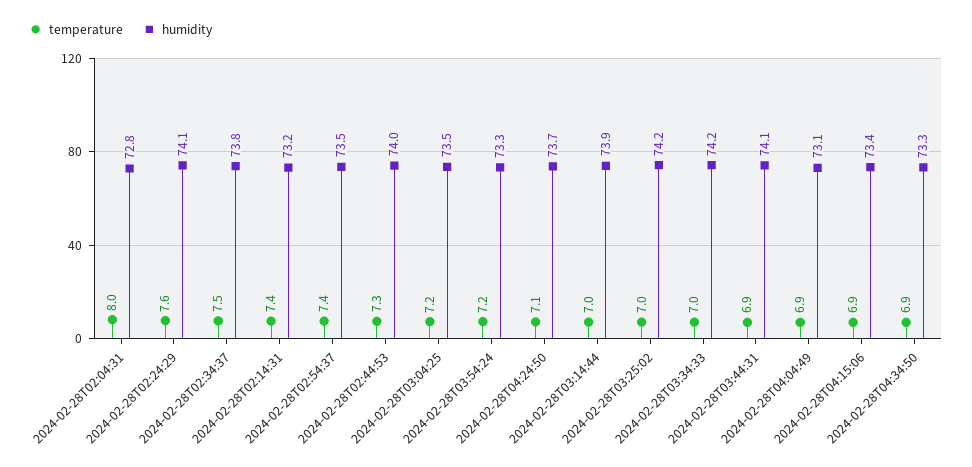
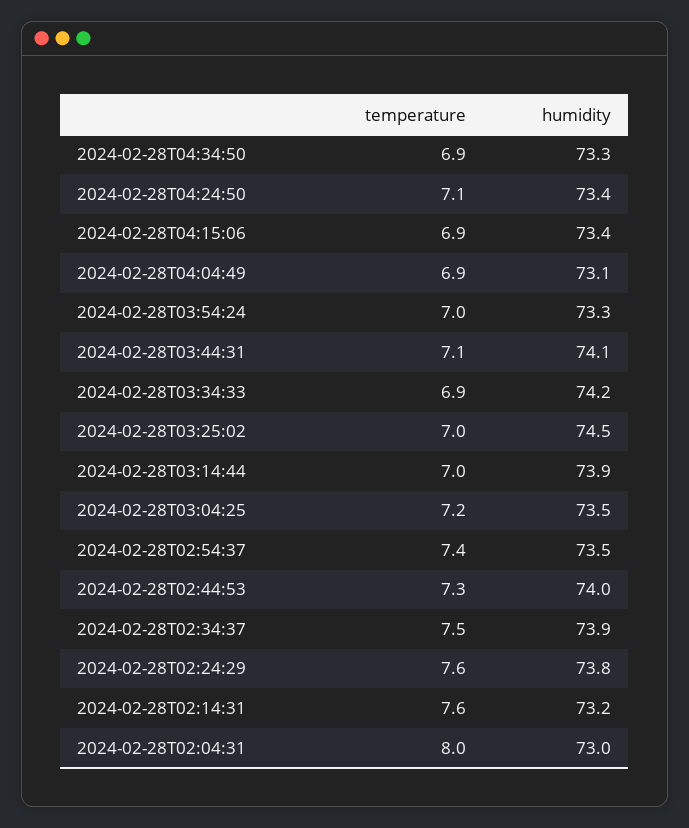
  {
    "temperature": {
      "2024-02-28T02:04:31": 8,
      "2024-02-28T02:24:29": 7.6,
      "2024-02-28T02:34:37": 7.5,
-     "2024-02-28T02:14:31": 7.4,
+     "2024-02-28T02:14:31": 7.6,
      "2024-02-28T02:54:37": 7.4,
      "2024-02-28T02:44:53": 7.3,
      "2024-02-28T03:04:25": 7.2,
-     "2024-02-28T03:54:24": 7.2,
+     "2024-02-28T03:54:24": 7,
      "2024-02-28T04:24:50": 7.1,
      "2024-02-28T03:14:44": 7,
      "2024-02-28T03:25:02": 7,
-     "2024-02-28T03:34:33": 7,
+     "2024-02-28T03:34:33": 6.9,
-     "2024-02-28T03:44:31": 6.9,
+     "2024-02-28T03:44:31": 7.1,
      "2024-02-28T04:04:49": 6.9,
      "2024-02-28T04:15:06": 6.9,
      "2024-02-28T04:34:50": 6.9
    },
    "humidity": {
-     "2024-02-28T02:04:31": 72.8,
+     "2024-02-28T02:04:31": 73,
-     "2024-02-28T02:24:29": 74.1,
+     "2024-02-28T02:24:29": 73.8,
-     "2024-02-28T02:34:37": 73.8,
+     "2024-02-28T02:34:37": 73.9,
      "2024-02-28T02:14:31": 73.2,
      "2024-02-28T02:54:37": 73.5,
      "2024-02-28T02:44:53": 74,
      "2024-02-28T03:04:25": 73.5,
      "2024-02-28T03:54:24": 73.3,
-     "2024-02-28T04:24:50": 73.7,
+     "2024-02-28T04:24:50": 73.4,
      "2024-02-28T03:14:44": 73.9,
-     "2024-02-28T03:25:02": 74.2,
+     "2024-02-28T03:25:02": 74.5,
      "2024-02-28T03:34:33": 74.2,
      "2024-02-28T03:44:31": 74.1,
      "2024-02-28T04:04:49": 73.1,
      "2024-02-28T04:15:06": 73.4,
      "2024-02-28T04:34:50": 73.3
    }
  }

